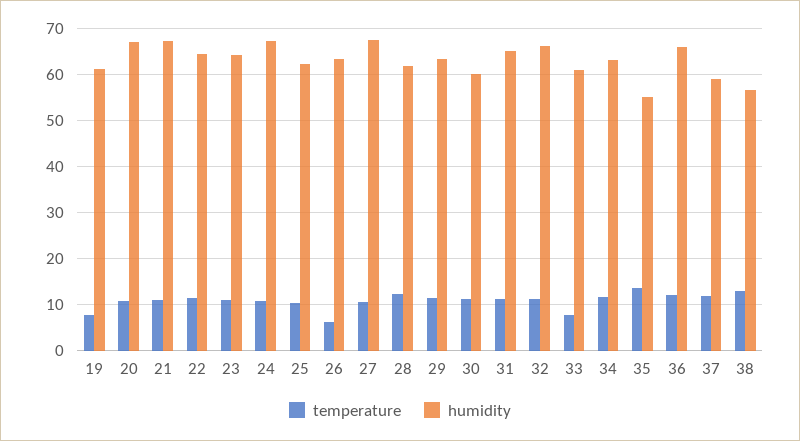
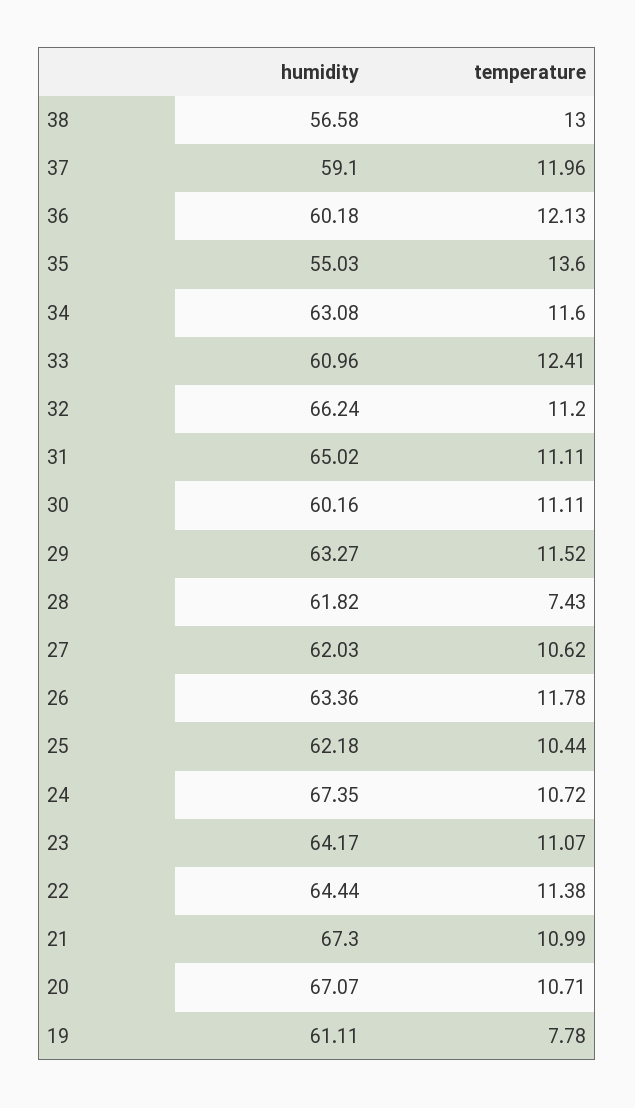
  {
    "temperature": {
      "19": 7.78,
      "20": 10.71,
      "21": 10.99,
      "22": 11.38,
      "23": 11.07,
      "24": 10.72,
      "25": 10.44,
-     "26": 6,
+     "26": 11.78,
      "27": 10.62,
-     "28": 12,
+     "28": 7.43,
      "29": 11.52,
      "30": 11.11,
      "31": 11.11,
      "32": 11.2,
-     "33": 8,
+     "33": 12.41,
      "34": 11.6,
      "35": 13.6,
      "36": 12.13,
      "37": 11.96,
      "38": 13
    },
    "humidity": {
      "19": 61.11,
      "20": 67.07,
      "21": 67.3,
      "22": 64.44,
      "23": 64.17,
      "24": 67.35,
      "25": 62.18,
      "26": 63.36,
-     "27": 68,
+     "27": 62.03,
      "28": 61.82,
      "29": 63.27,
      "30": 60.16,
      "31": 65.02,
      "32": 66.24,
      "33": 60.96,
      "34": 63.08,
      "35": 55.03,
-     "36": 66,
+     "36": 60.18,
      "37": 59.1,
      "38": 56.58
    }
  }

